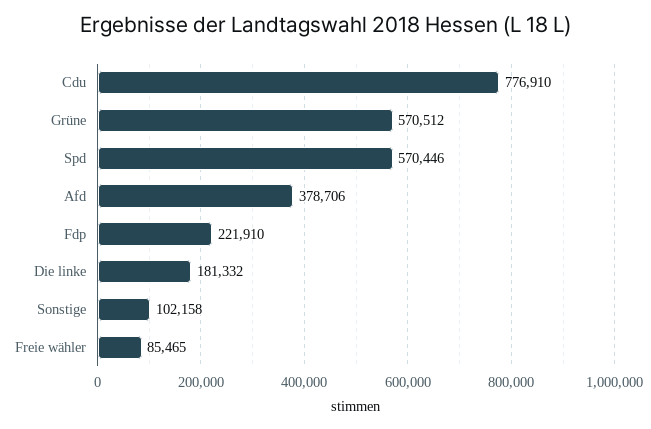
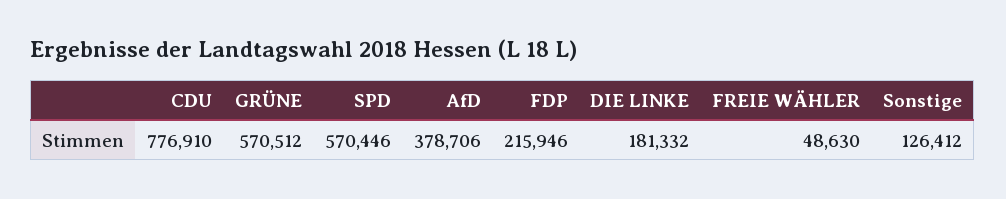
  {
    "Cdu": 776910,
    "Grüne": 570512,
    "Spd": 570446,
    "Afd": 378706,
-   "Fdp": 221910,
+   "Fdp": 215946,
    "Die linke": 181332,
-   "Sonstige": 102158,
+   "Sonstige": 126412,
-   "Freie wähler": 85465
+   "Freie wähler": 48630
  }

